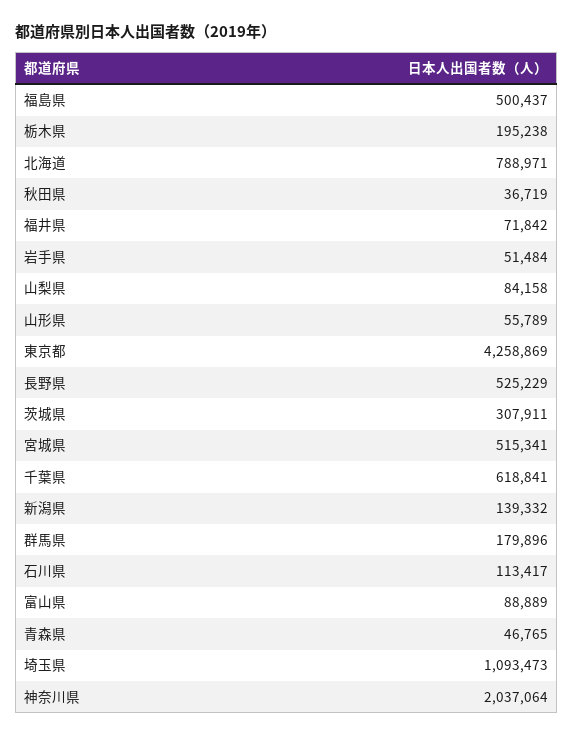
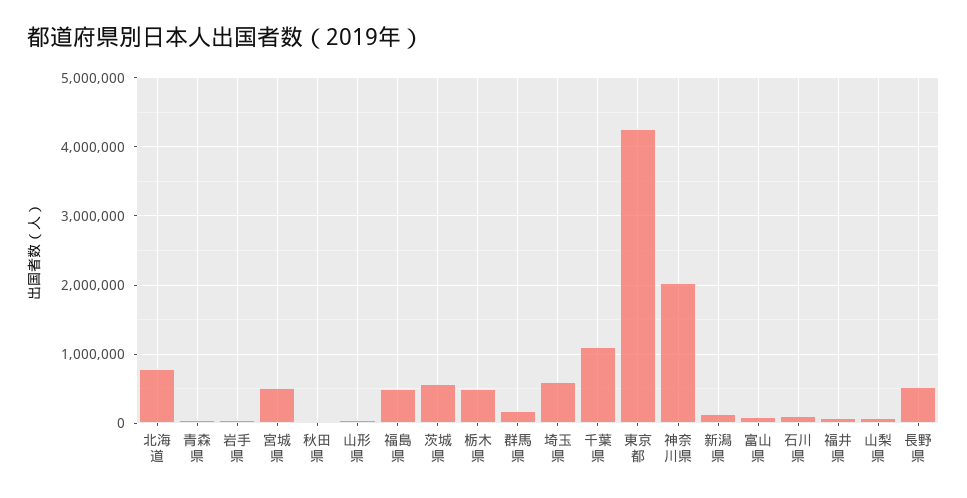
  {
    "福島県": 500437,
-   "栃木県": 195238,
+   "栃木県": 500000,
    "北海道": 788971,
    "秋田県": 36719,
    "福井県": 71842,
    "岩手県": 51484,
    "山梨県": 84158,
    "山形県": 55789,
    "東京都": 4258869,
    "長野県": 525229,
-   "茨城県": 307911,
+   "茨城県": 600000,
    "宮城県": 515341,
-   "千葉県": 618841,
+   "千葉県": 1100000,
    "新潟県": 139332,
    "群馬県": 179896,
    "石川県": 113417,
    "富山県": 88889,
    "青森県": 46765,
-   "埼玉県": 1093473,
+   "埼玉県": 600000,
    "神奈川県": 2037064
  }

